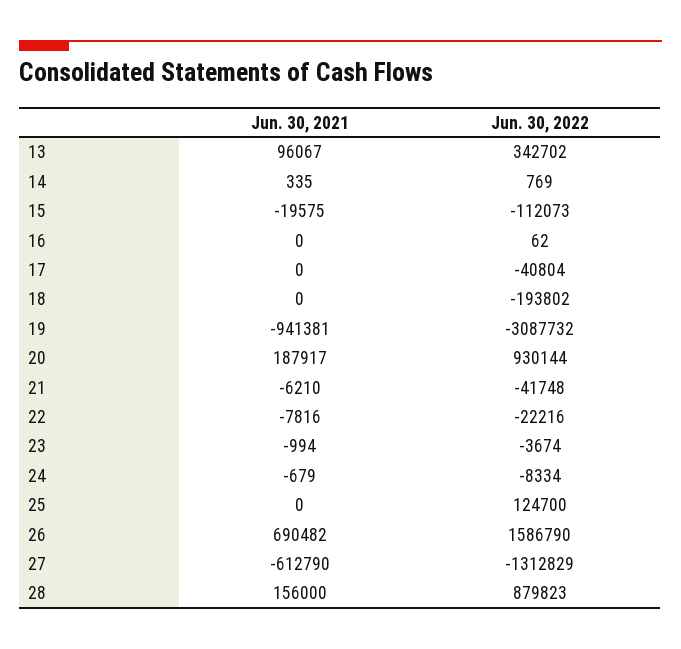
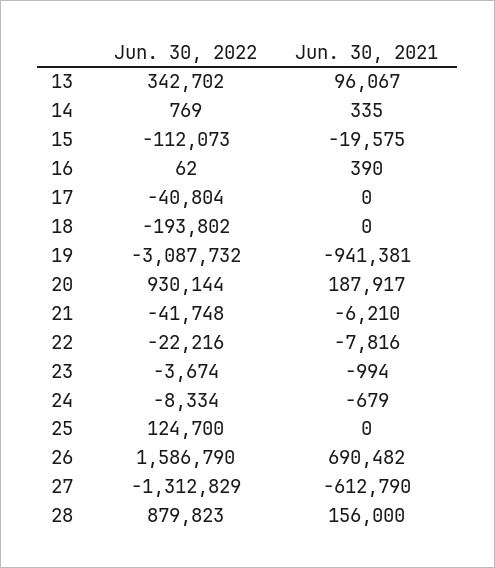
  {
    "Jun. 30, 2021": {
      "13": 96067,
      "14": 335,
      "15": -19575,
-     "16": 0,
+     "16": 390,
      "17": 0,
      "18": 0,
      "19": -941381,
      "20": 187917,
      "21": -6210,
      "22": -7816,
      "23": -994,
      "24": -679,
      "25": 0,
      "26": 690482,
      "27": -612790,
      "28": 156000
    },
    "Jun. 30, 2022": {
      "13": 342702,
      "14": 769,
      "15": -112073,
      "16": 62,
      "17": -40804,
      "18": -193802,
      "19": -3087732,
      "20": 930144,
      "21": -41748,
      "22": -22216,
      "23": -3674,
      "24": -8334,
      "25": 124700,
      "26": 1586790,
      "27": -1312829,
      "28": 879823
    }
  }

